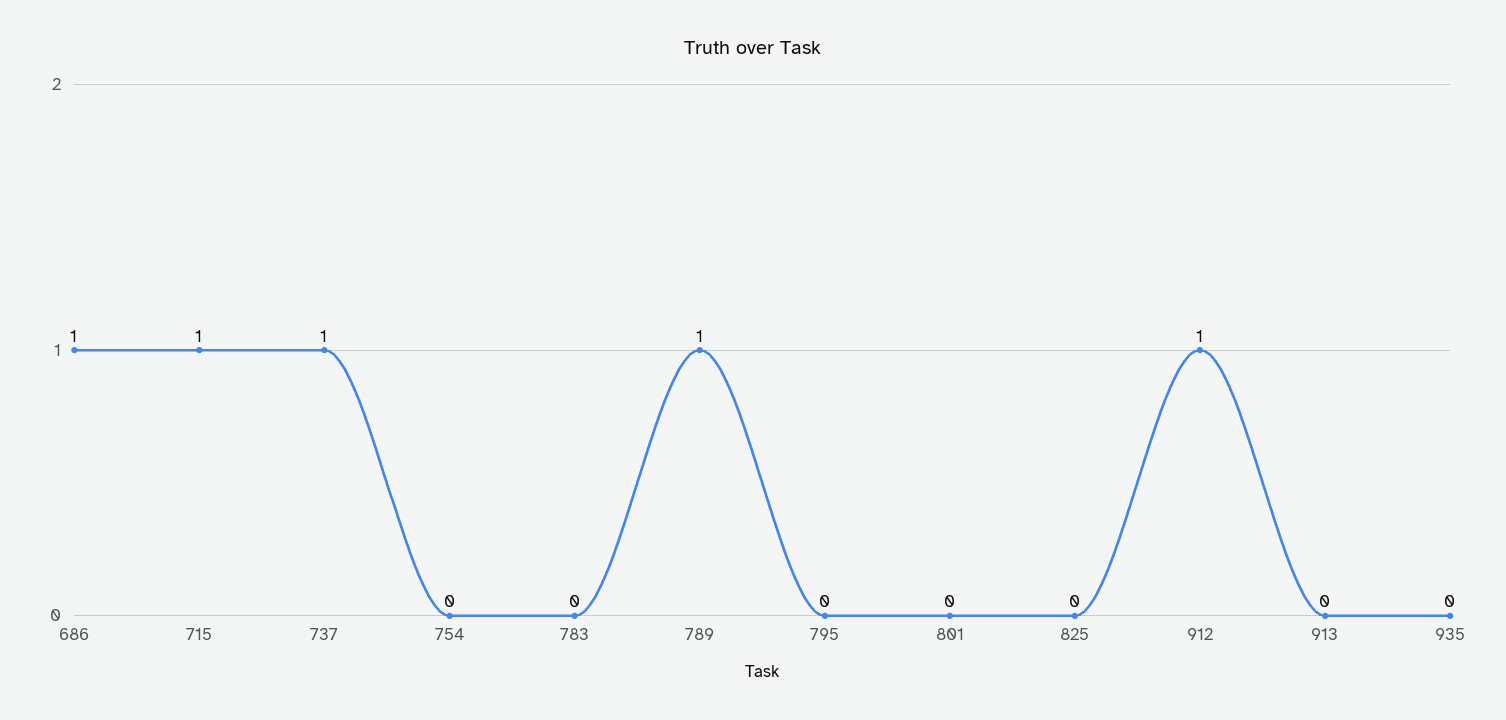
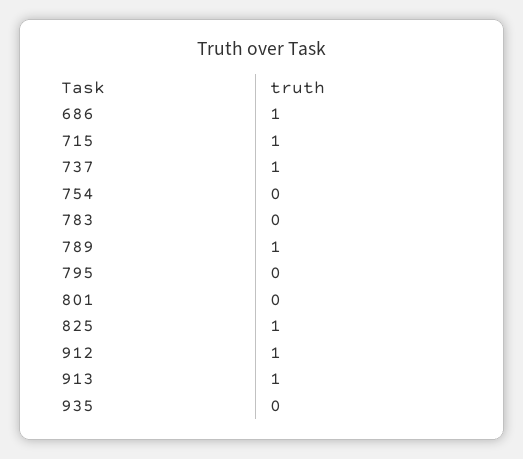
  {
    "686": 1,
    "715": 1,
    "737": 1,
    "754": 0,
    "783": 0,
    "789": 1,
    "795": 0,
    "801": 0,
-   "825": 0,
+   "825": 1,
    "912": 1,
-   "913": 0,
+   "913": 1,
    "935": 0
  }

